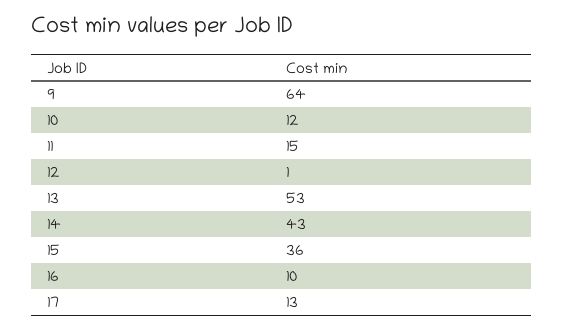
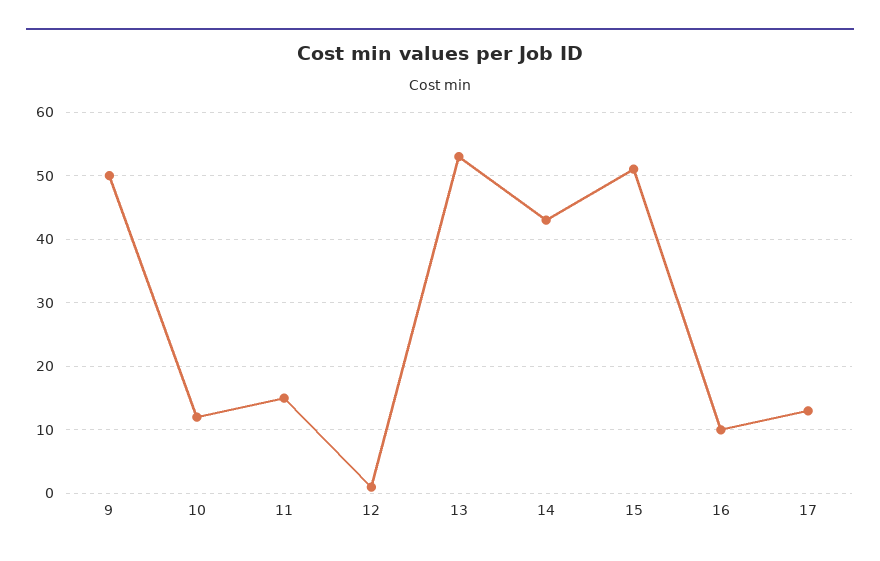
  {
-   "9": 64,
+   "9": 50,
    "10": 12,
    "11": 15,
    "12": 1,
    "13": 53,
    "14": 43,
-   "15": 36,
+   "15": 51,
    "16": 10,
    "17": 13
  }

